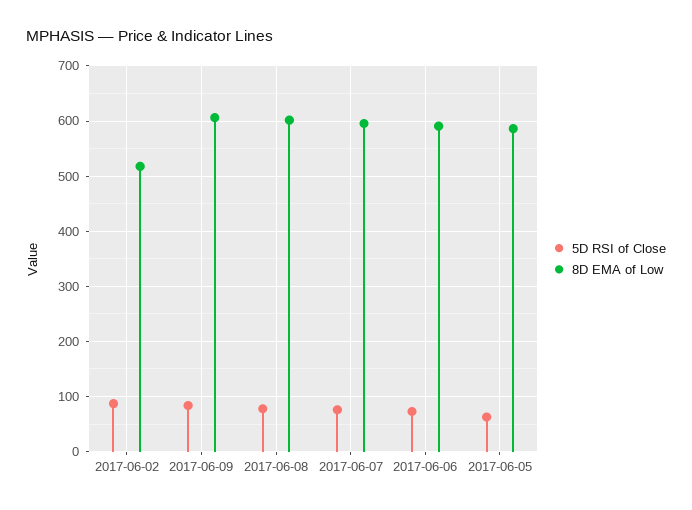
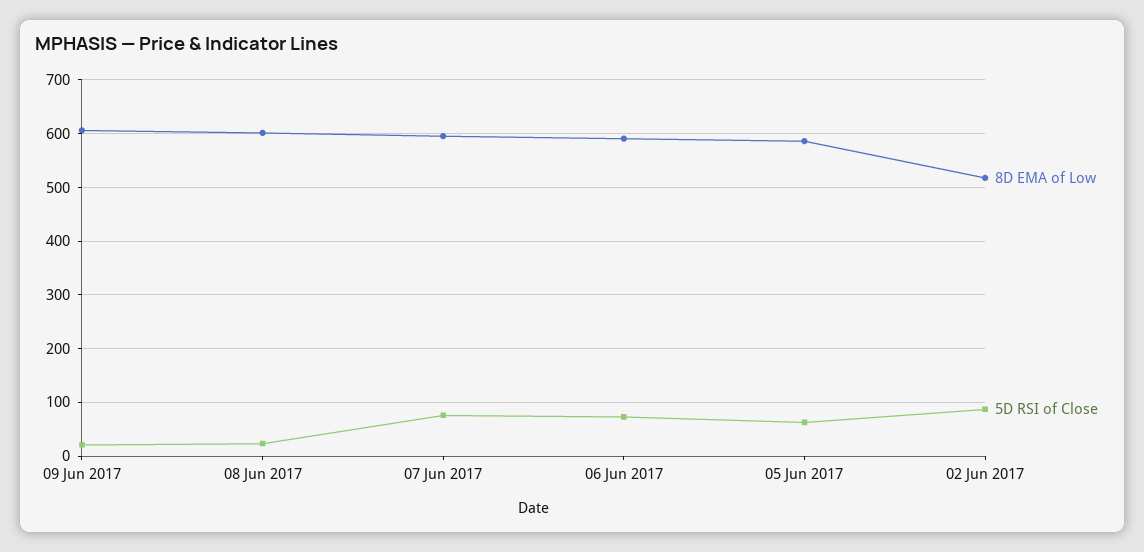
  {
    "5D RSI of Close": {
      "2017-06-02": 80,
-     "2017-06-09": 80,
+     "2017-06-09": 20,
-     "2017-06-08": 80,
+     "2017-06-08": 20,
      "2017-06-07": 80,
      "2017-06-06": 80,
      "2017-06-05": 60
    },
    "8D EMA of Low": {
      "2017-06-02": 520,
      "2017-06-09": 600,
      "2017-06-08": 600,
      "2017-06-07": 600,
      "2017-06-06": 600,
      "2017-06-05": 580
    }
  }

